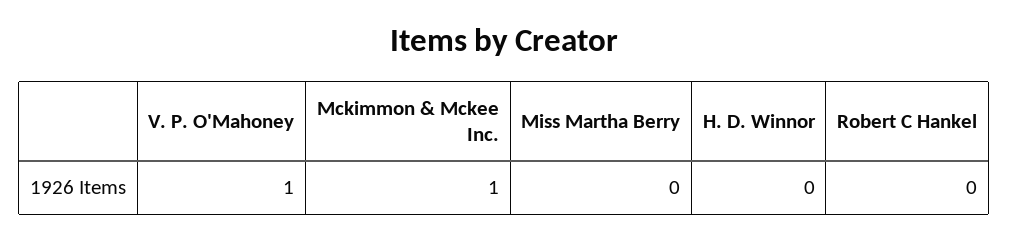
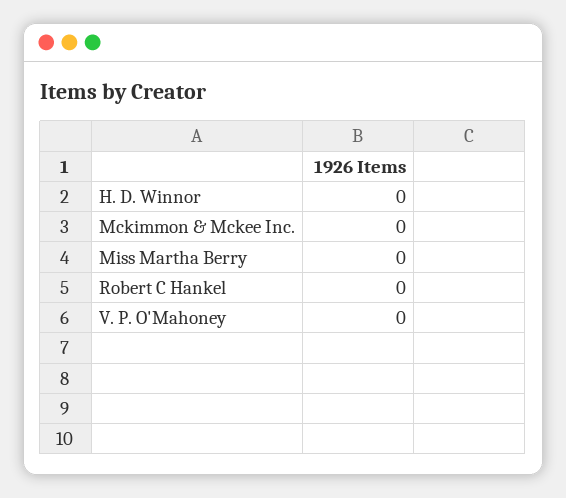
  {
-   "V. P. O'Mahoney": 1,
+   "V. P. O'Mahoney": 0,
-   "Mckimmon & Mckee Inc.": 1,
+   "Mckimmon & Mckee Inc.": 0,
    "Miss Martha Berry": 0,
    "H. D. Winnor": 0,
    "Robert C Hankel": 0
  }

